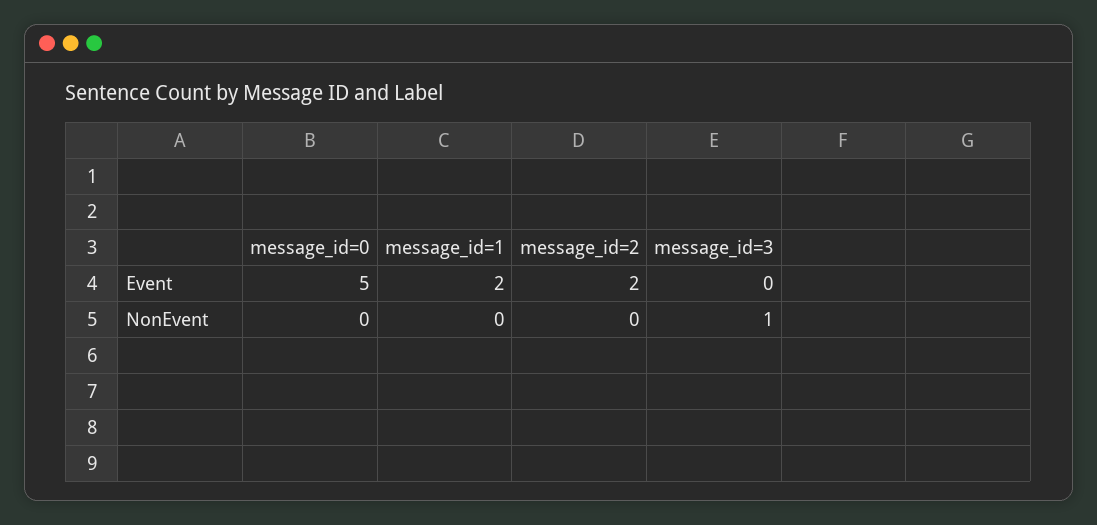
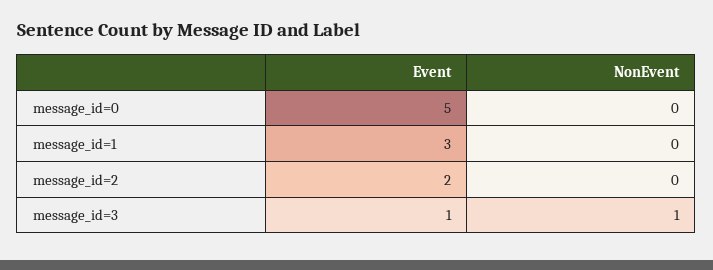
  {
    "message_id=0": {
      "Event": 5,
      "NonEvent": 0
    },
    "message_id=1": {
-     "Event": 2,
+     "Event": 3,
      "NonEvent": 0
    },
    "message_id=2": {
      "Event": 2,
      "NonEvent": 0
    },
    "message_id=3": {
-     "Event": 0,
+     "Event": 1,
      "NonEvent": 1
    }
  }

